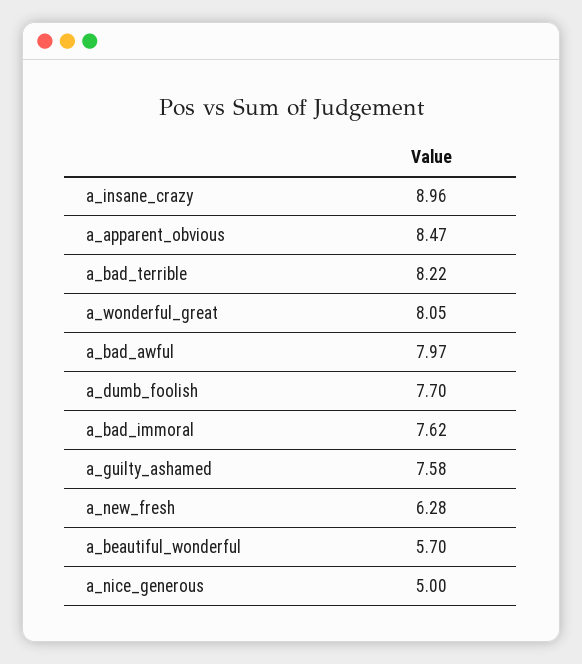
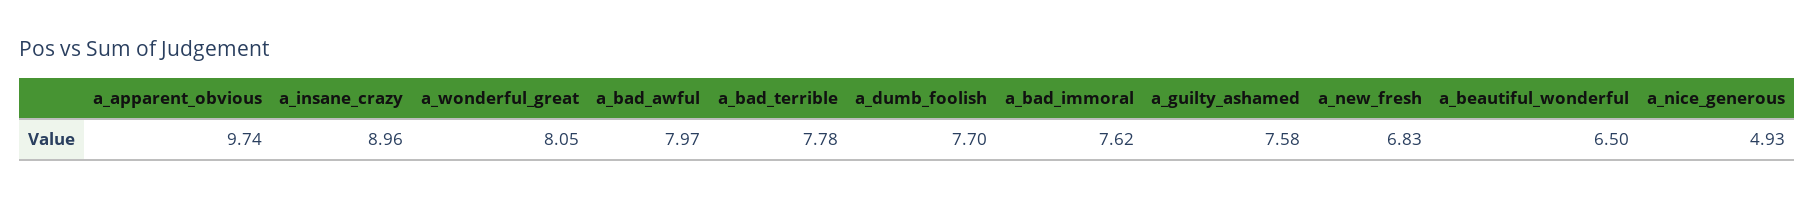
  {
    "a_insane_crazy": 8.96,
-   "a_apparent_obvious": 8.47,
+   "a_apparent_obvious": 9.74,
-   "a_bad_terrible": 8.22,
+   "a_bad_terrible": 7.78,
    "a_wonderful_great": 8.05,
    "a_bad_awful": 7.97,
    "a_dumb_foolish": 7.7,
    "a_bad_immoral": 7.62,
    "a_guilty_ashamed": 7.58,
-   "a_new_fresh": 6.28,
+   "a_new_fresh": 6.83,
-   "a_beautiful_wonderful": 5.7,
+   "a_beautiful_wonderful": 6.5,
-   "a_nice_generous": 5
+   "a_nice_generous": 4.93
  }

